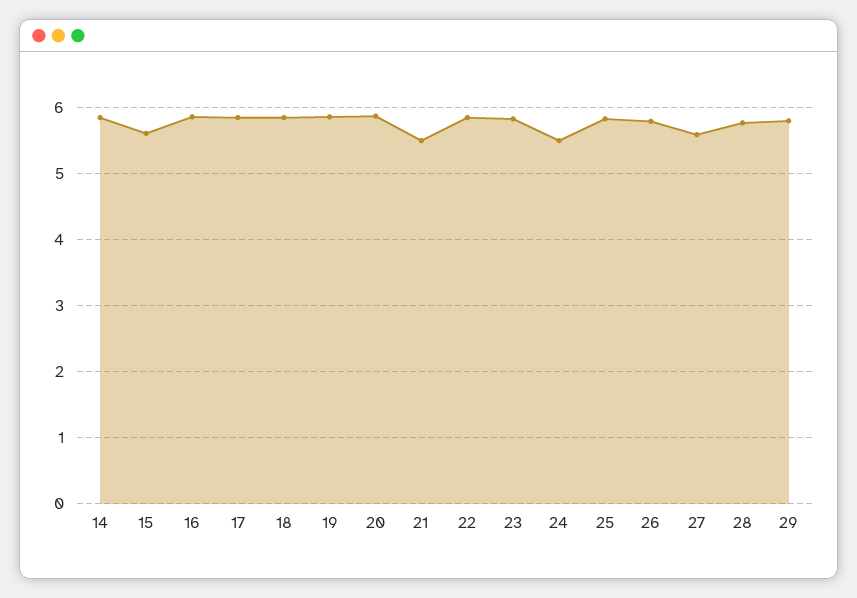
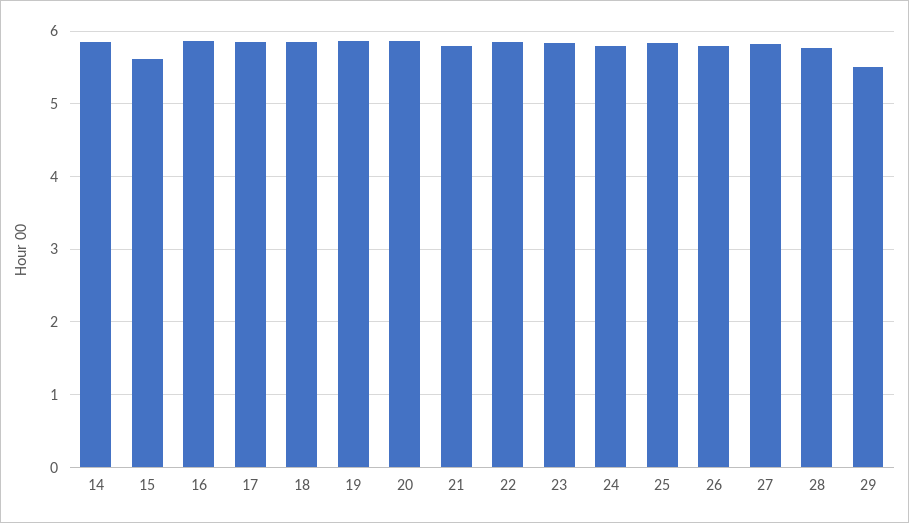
  {
    "14": 5.9,
    "15": 5.6,
    "16": 5.9,
    "17": 5.9,
    "18": 5.9,
    "19": 5.9,
    "20": 5.9,
-   "21": 5.5,
+   "21": 5.8,
    "22": 5.9,
    "23": 5.8,
-   "24": 5.5,
+   "24": 5.8,
    "25": 5.8,
    "26": 5.8,
-   "27": 5.6,
+   "27": 5.8,
    "28": 5.8,
-   "29": 5.8
+   "29": 5.5
  }

